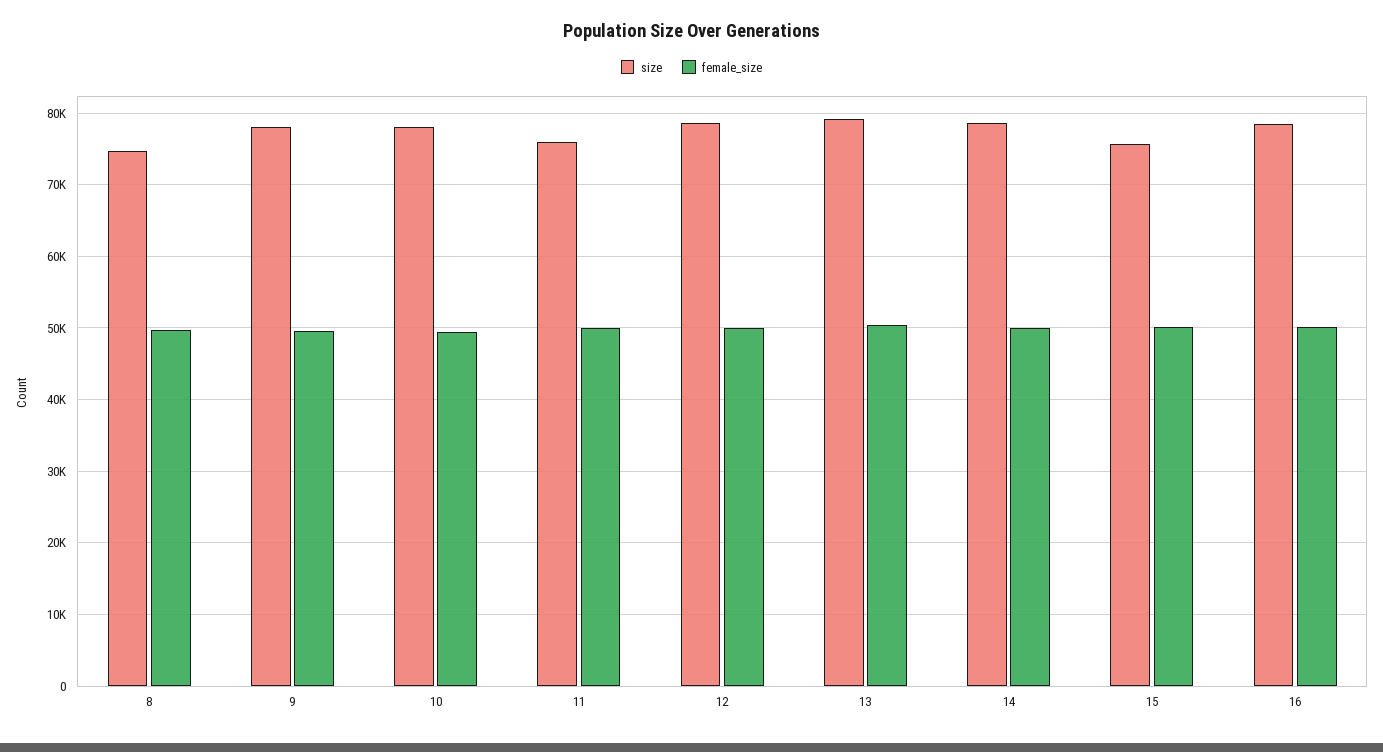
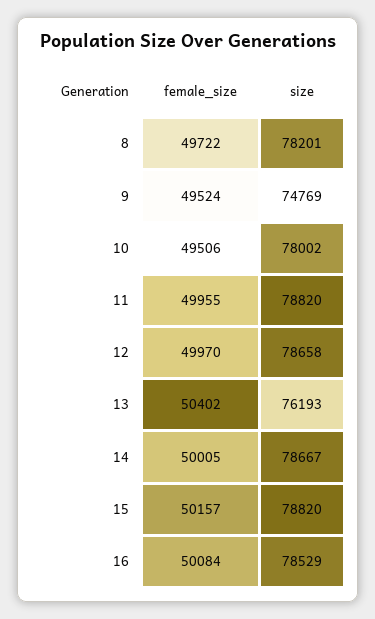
  {
    "size": {
-     "8": 75000,
+     "8": 78201,
-     "9": 78000,
+     "9": 74769,
      "10": 78002,
-     "11": 76000,
+     "11": 78820,
      "12": 78658,
-     "13": 79000,
+     "13": 76193,
      "14": 78667,
-     "15": 76000,
+     "15": 78820,
      "16": 78529
    },
    "female_size": {
      "8": 49722,
      "9": 49524,
      "10": 49506,
      "11": 49955,
      "12": 49970,
      "13": 50402,
      "14": 50005,
      "15": 50157,
      "16": 50084
    }
  }

